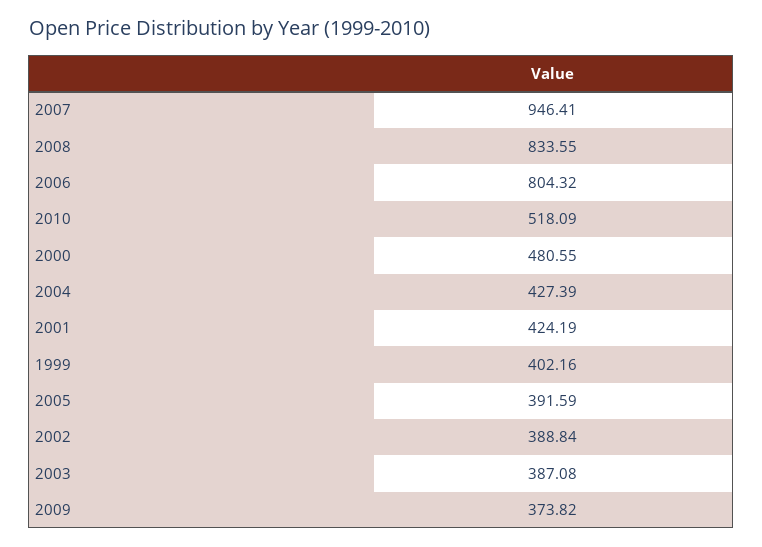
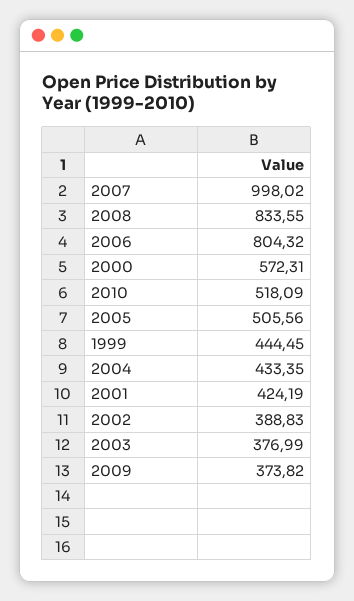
  {
-   "2007": 946.41,
+   "2007": 998.02,
    "2008": 833.55,
    "2006": 804.32,
    "2010": 518.09,
-   "2000": 480.55,
+   "2000": 572.31,
-   "2004": 427.39,
+   "2004": 433.35,
    "2001": 424.19,
-   "1999": 402.16,
+   "1999": 444.45,
-   "2005": 391.59,
+   "2005": 505.56,
-   "2002": 388.84,
+   "2002": 388.83,
-   "2003": 387.08,
+   "2003": 376.99,
    "2009": 373.82
  }

